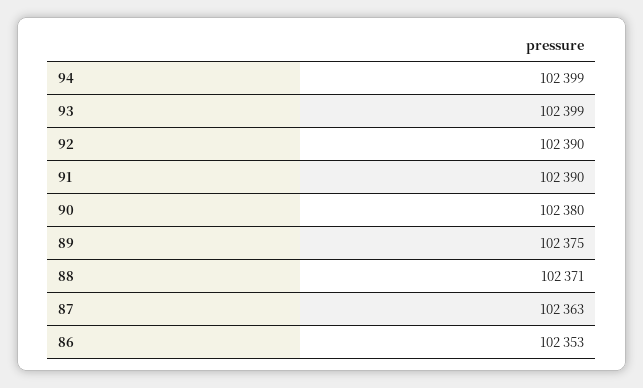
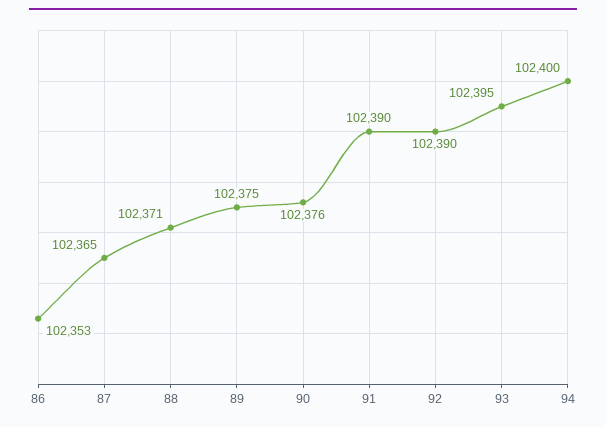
  {
-   "94": 102399,
+   "94": 102400,
-   "93": 102399,
+   "93": 102395,
    "92": 102390,
    "91": 102390,
-   "90": 102380,
+   "90": 102376,
    "89": 102375,
    "88": 102371,
-   "87": 102363,
+   "87": 102365,
    "86": 102353
  }

